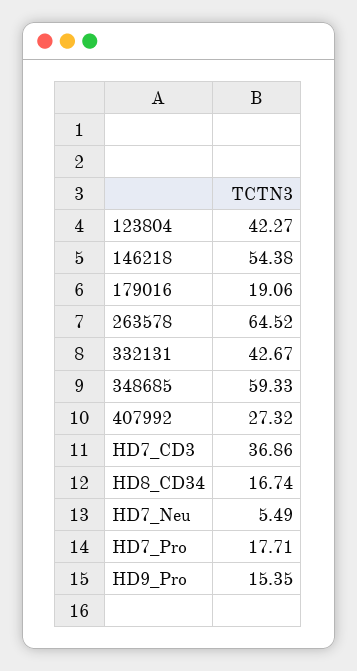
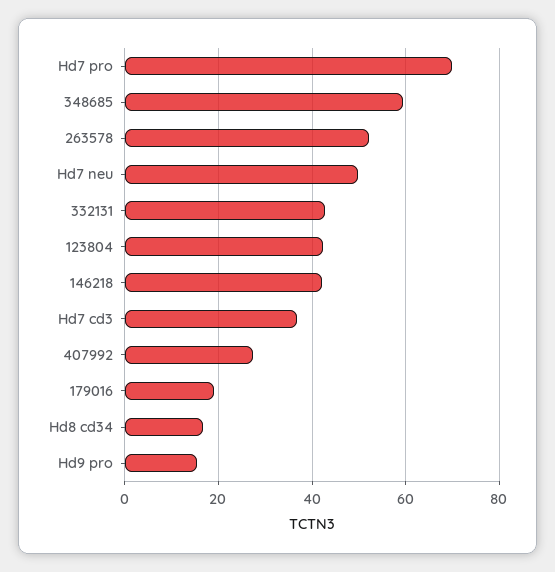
  {
    "123804": 42.27,
-   "146218": 54.38,
+   "146218": 42,
    "179016": 19.06,
-   "263578": 64.52,
+   "263578": 52,
    "332131": 42.67,
    "348685": 59.33,
    "407992": 27.32,
    "HD7_CD3": 36.86,
    "HD8_CD34": 16.74,
-   "HD7_Neu": 5.49,
+   "HD7_Neu": 50,
-   "HD7_Pro": 17.71,
+   "HD7_Pro": 70,
    "HD9_Pro": 15.35
  }

